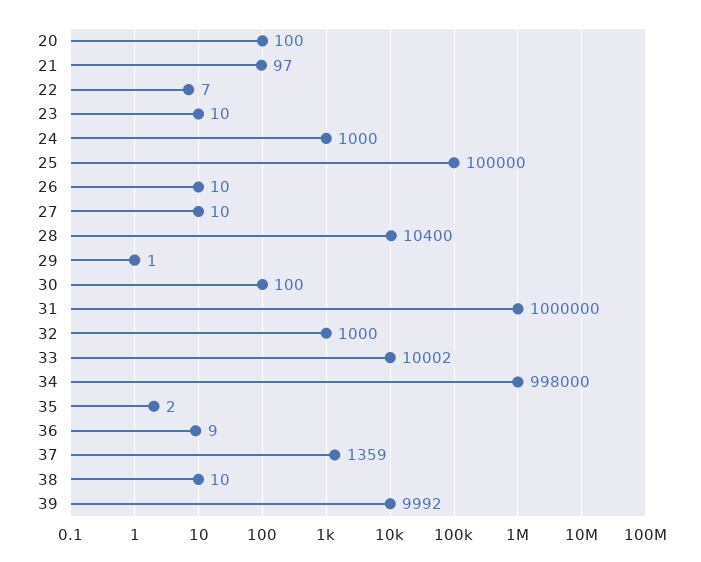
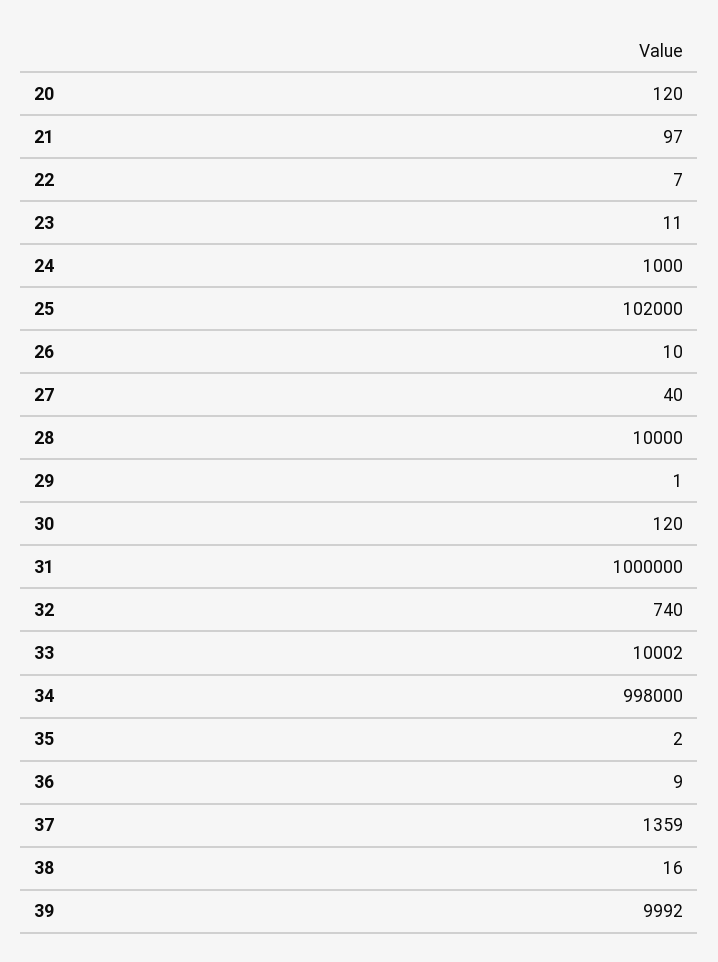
  {
-   "20": 100,
+   "20": 120,
    "21": 97,
    "22": 7,
-   "23": 10,
+   "23": 11,
    "24": 1000,
-   "25": 100000,
+   "25": 102000,
    "26": 10,
-   "27": 10,
+   "27": 40,
-   "28": 10400,
+   "28": 10000,
    "29": 1,
-   "30": 100,
+   "30": 120,
    "31": 1000000,
-   "32": 1000,
+   "32": 740,
    "33": 10002,
    "34": 998000,
    "35": 2,
    "36": 9,
    "37": 1359,
-   "38": 10,
+   "38": 16,
    "39": 9992
  }

